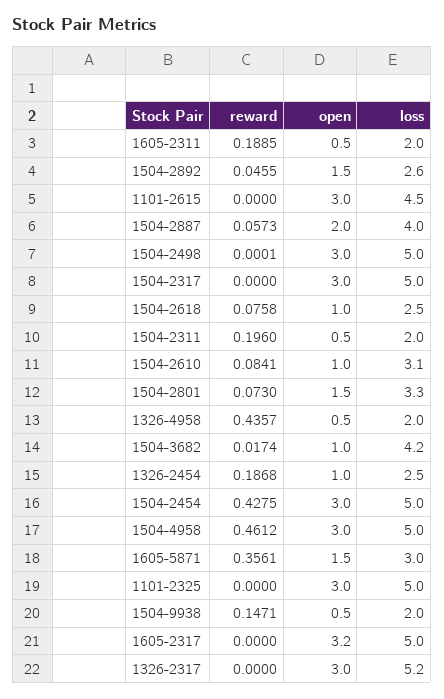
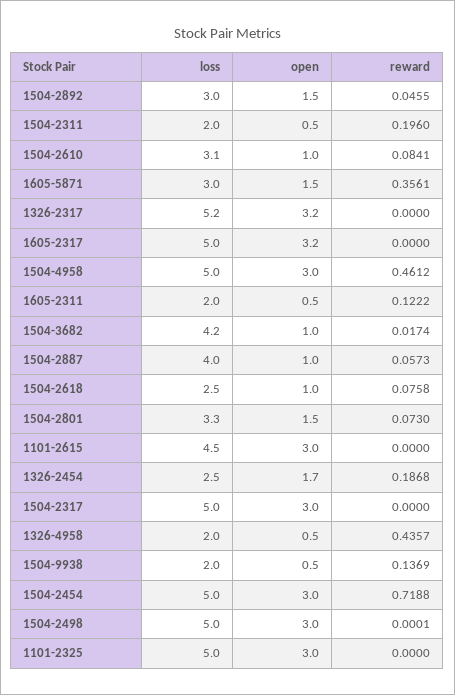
  {
    "reward": {
-     "1605-2311": 0.1885,
+     "1605-2311": 0.1222,
      "1504-2892": 0.0455,
      "1101-2615": 0,
      "1504-2887": 0.0573,
      "1504-2498": 0.0001,
      "1504-2317": 0,
      "1504-2618": 0.0758,
      "1504-2311": 0.196,
      "1504-2610": 0.0841,
      "1504-2801": 0.073,
      "1326-4958": 0.4357,
      "1504-3682": 0.0174,
      "1326-2454": 0.1868,
-     "1504-2454": 0.4275,
+     "1504-2454": 0.7188,
      "1504-4958": 0.4612,
      "1605-5871": 0.3561,
      "1101-2325": 0,
-     "1504-9938": 0.1471,
+     "1504-9938": 0.1369,
      "1605-2317": 0,
      "1326-2317": 0
    },
    "open": {
      "1605-2311": 0.5,
      "1504-2892": 1.5,
      "1101-2615": 3,
-     "1504-2887": 2,
+     "1504-2887": 1,
      "1504-2498": 3,
      "1504-2317": 3,
      "1504-2618": 1,
      "1504-2311": 0.5,
      "1504-2610": 1,
      "1504-2801": 1.5,
      "1326-4958": 0.5,
      "1504-3682": 1,
-     "1326-2454": 1,
+     "1326-2454": 1.7,
      "1504-2454": 3,
      "1504-4958": 3,
      "1605-5871": 1.5,
      "1101-2325": 3,
      "1504-9938": 0.5,
      "1605-2317": 3.2,
-     "1326-2317": 3
+     "1326-2317": 3.2
    },
    "loss": {
      "1605-2311": 2,
-     "1504-2892": 2.6,
+     "1504-2892": 3,
      "1101-2615": 4.5,
      "1504-2887": 4,
      "1504-2498": 5,
      "1504-2317": 5,
      "1504-2618": 2.5,
      "1504-2311": 2,
      "1504-2610": 3.1,
      "1504-2801": 3.3,
      "1326-4958": 2,
      "1504-3682": 4.2,
      "1326-2454": 2.5,
      "1504-2454": 5,
      "1504-4958": 5,
      "1605-5871": 3,
      "1101-2325": 5,
      "1504-9938": 2,
      "1605-2317": 5,
      "1326-2317": 5.2
    }
  }

